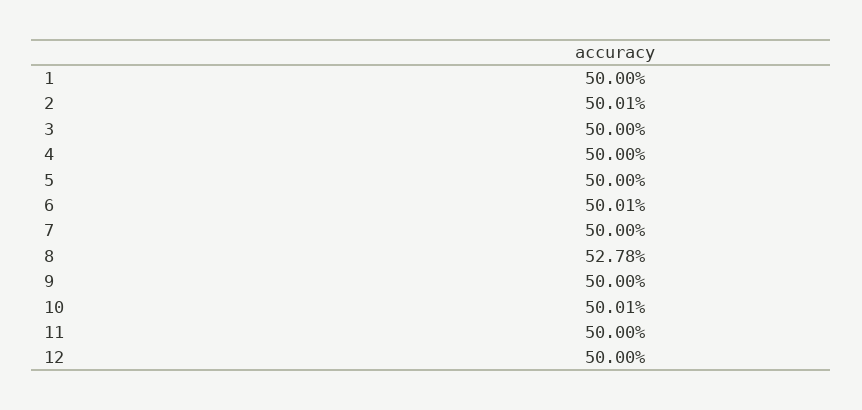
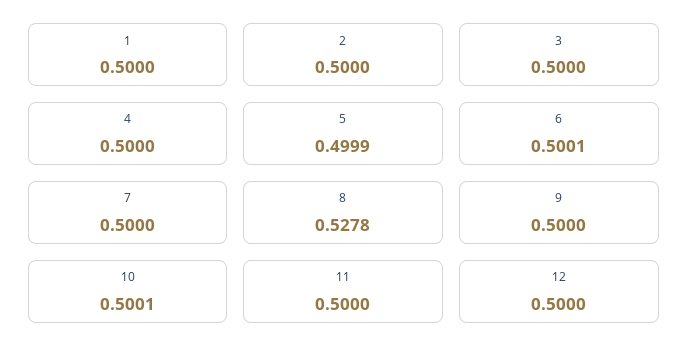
  {
    "1": 0.5,
-   "2": 0.5001,
+   "2": 0.5,
    "3": 0.5,
    "4": 0.5,
-   "5": 0.5,
+   "5": 0.4999,
    "6": 0.5001,
    "7": 0.5,
    "8": 0.5278,
    "9": 0.5,
    "10": 0.5001,
    "11": 0.5,
    "12": 0.5
  }

